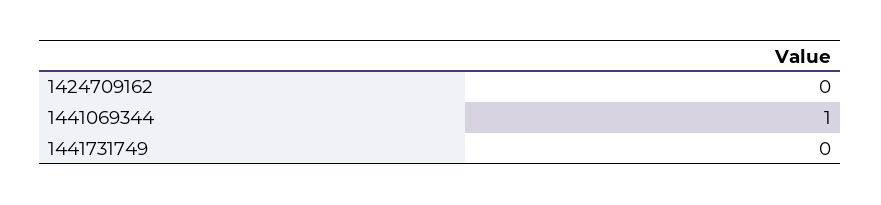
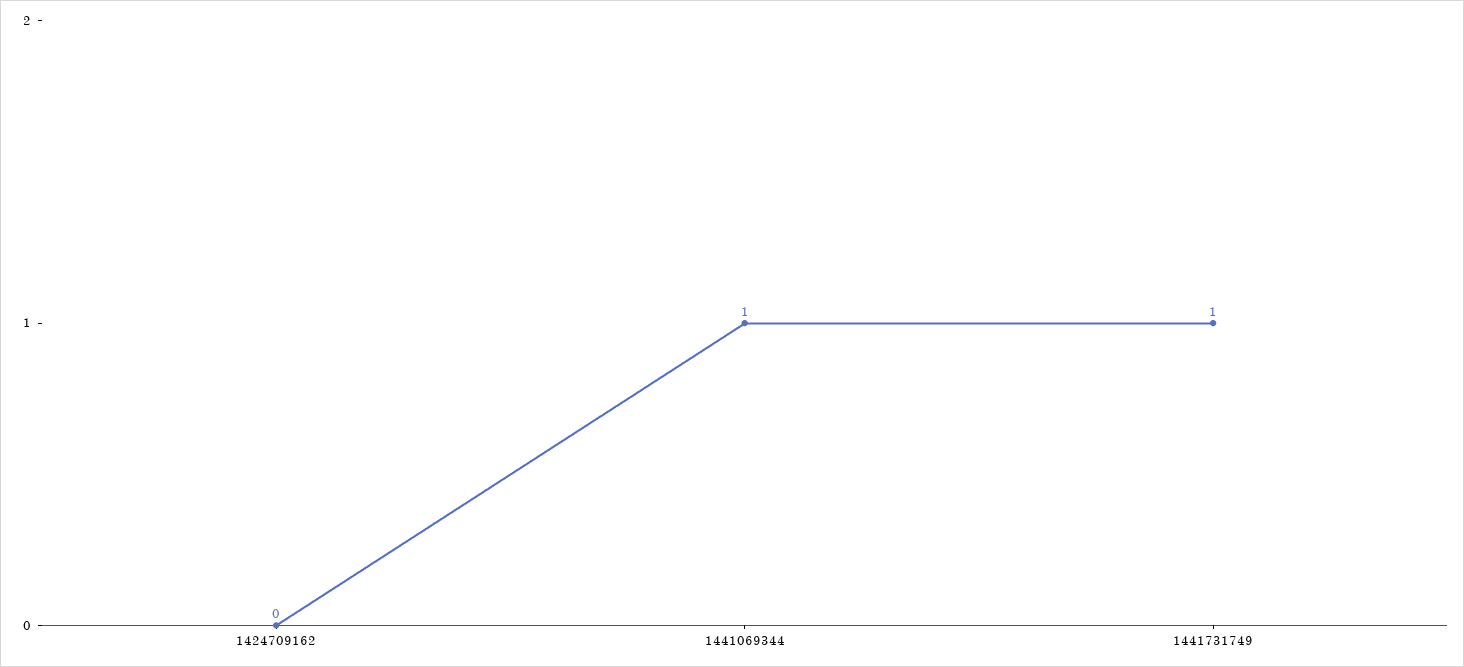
  {
    "1424709162": 0,
    "1441069344": 1,
-   "1441731749": 0
+   "1441731749": 1
  }

